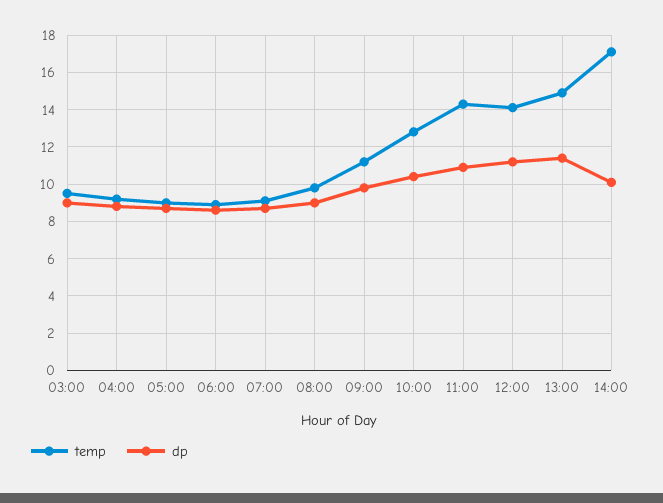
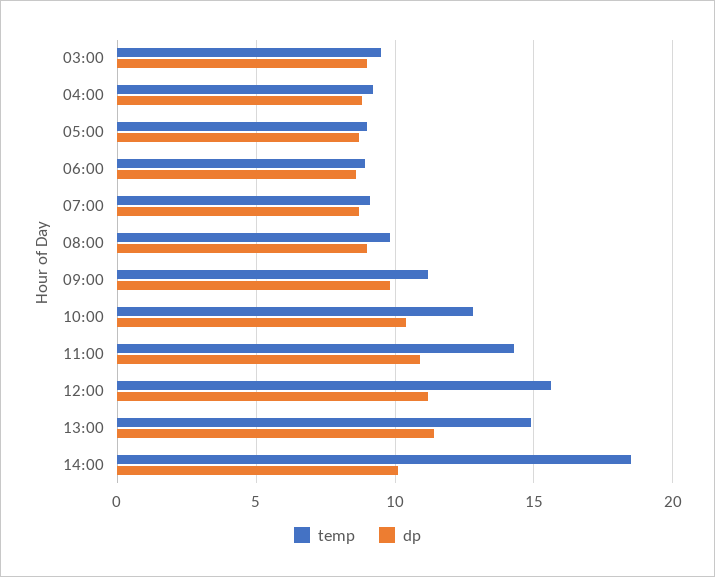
  {
    "temp": {
      "03:00": 9.5,
      "04:00": 9,
      "05:00": 9,
      "06:00": 9,
      "07:00": 9,
      "08:00": 10,
      "09:00": 11,
      "10:00": 13,
      "11:00": 14.5,
-     "12:00": 14,
+     "12:00": 15.5,
      "13:00": 15,
-     "14:00": 17
+     "14:00": 18.5
    },
    "dp": {
      "03:00": 9,
      "04:00": 9,
      "05:00": 8.5,
      "06:00": 8.5,
      "07:00": 8.5,
      "08:00": 9,
      "09:00": 10,
      "10:00": 10.5,
      "11:00": 11,
      "12:00": 11,
      "13:00": 11.5,
      "14:00": 10
    }
  }

